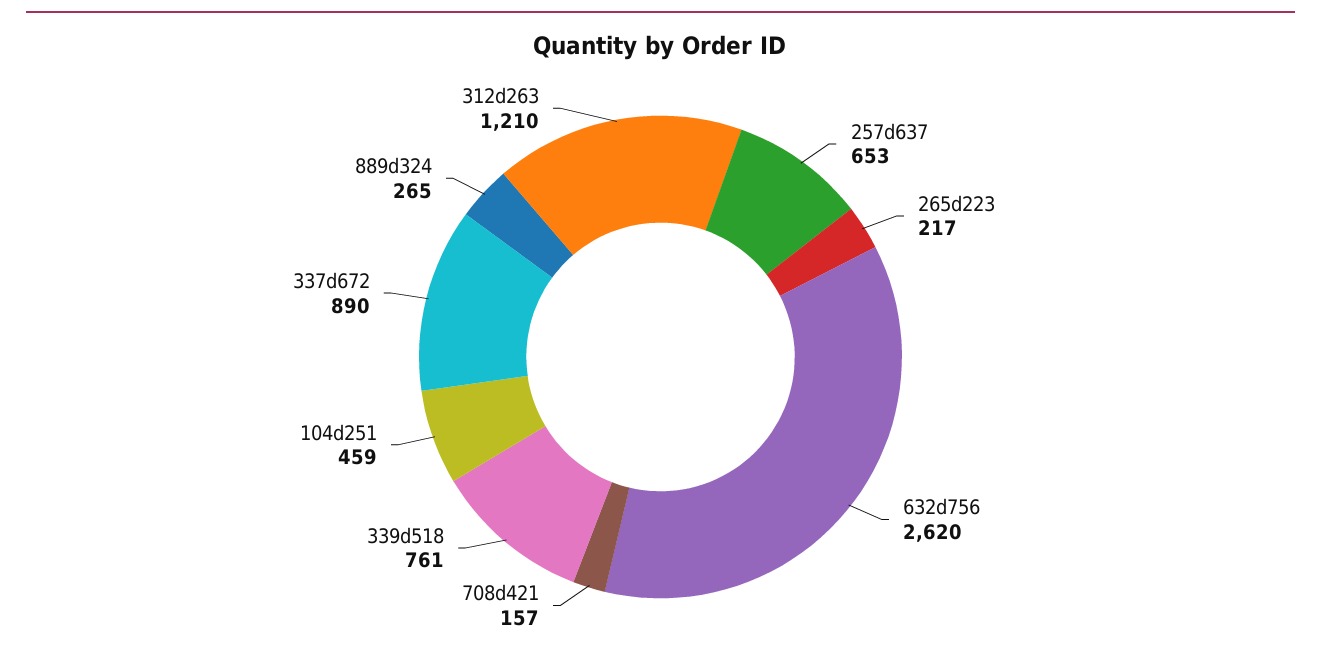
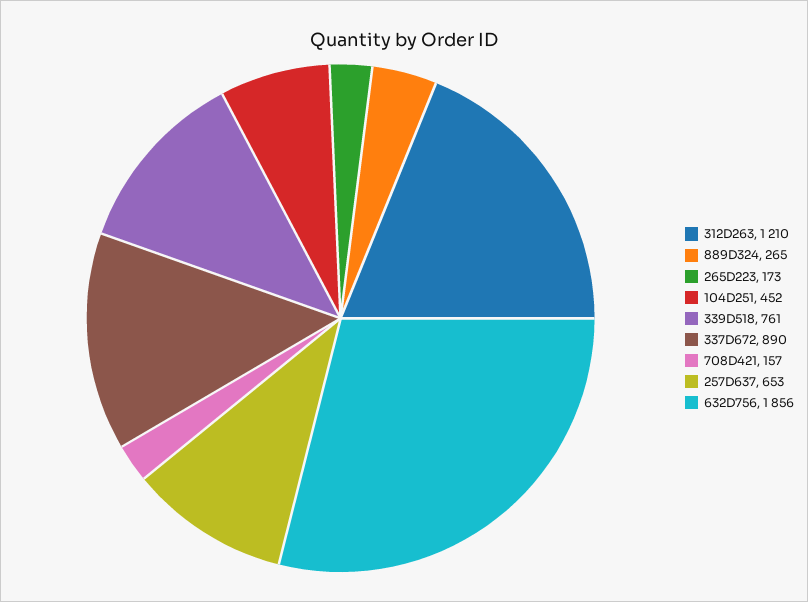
  {
    "257d637": 653,
-   "265d223": 217,
+   "265d223": 173,
-   "632d756": 2620,
+   "632d756": 1856,
    "708d421": 157,
    "339d518": 761,
-   "104d251": 459,
+   "104d251": 452,
    "337d672": 890,
    "889d324": 265,
    "312d263": 1210
  }

